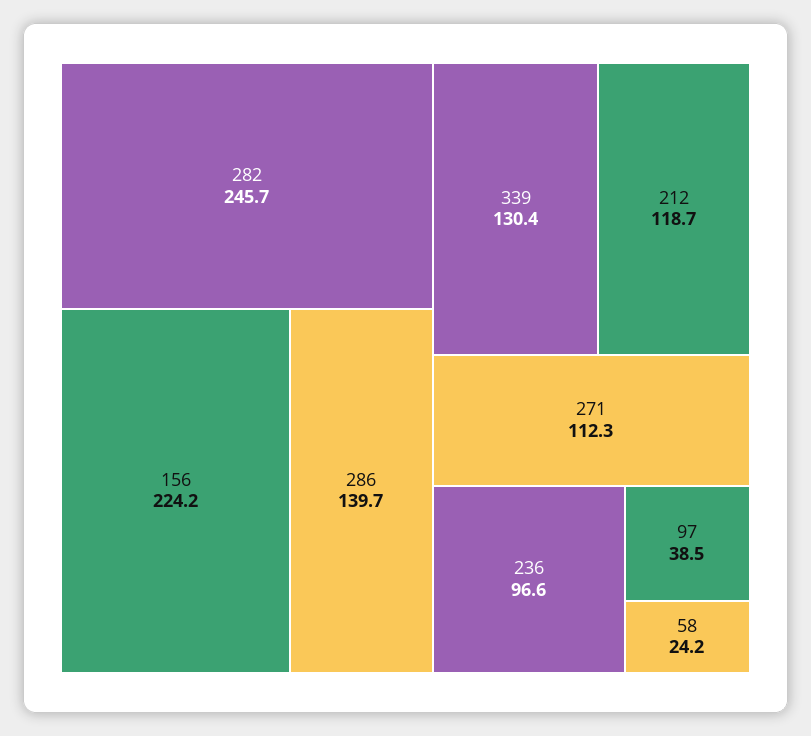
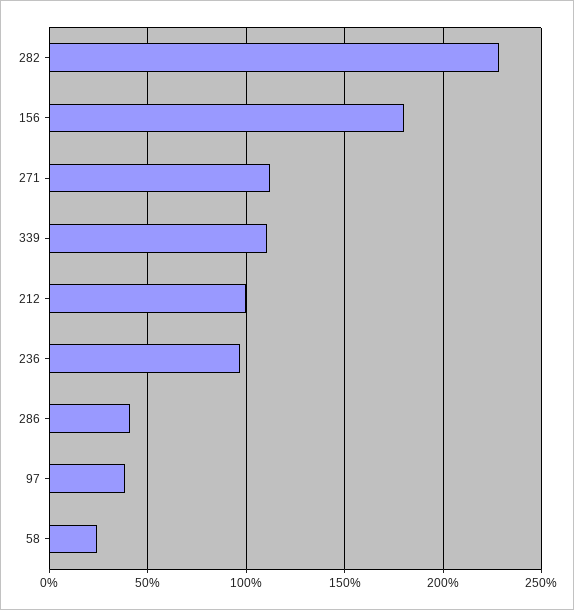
  {
-   "282": 245.7,
+   "282": 230,
-   "156": 224.2,
+   "156": 180,
-   "286": 139.7,
+   "286": 40,
-   "339": 130.4,
+   "339": 110,
-   "212": 118.7,
+   "212": 100,
    "271": 112.3,
    "236": 96.6,
    "97": 38.5,
    "58": 24.2
  }

